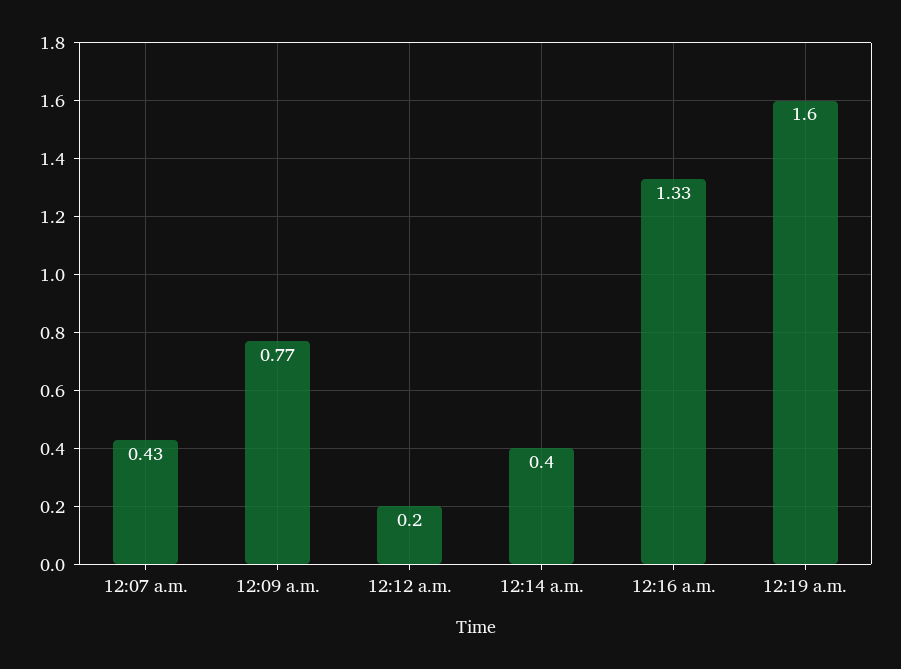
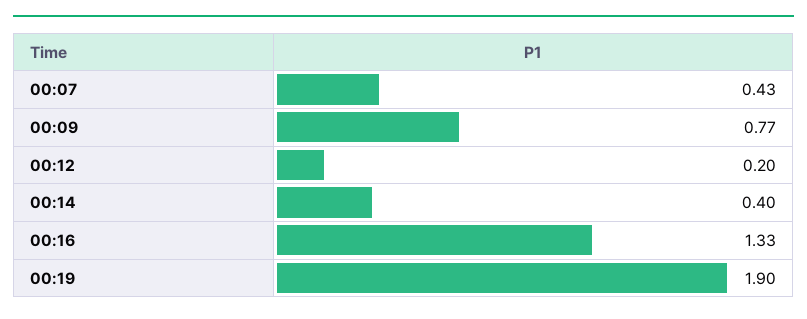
  {
    "12:07 a.m.": 0.43,
    "12:09 a.m.": 0.77,
    "12:12 a.m.": 0.2,
    "12:14 a.m.": 0.4,
    "12:16 a.m.": 1.33,
-   "12:19 a.m.": 1.6
+   "12:19 a.m.": 1.9
  }

